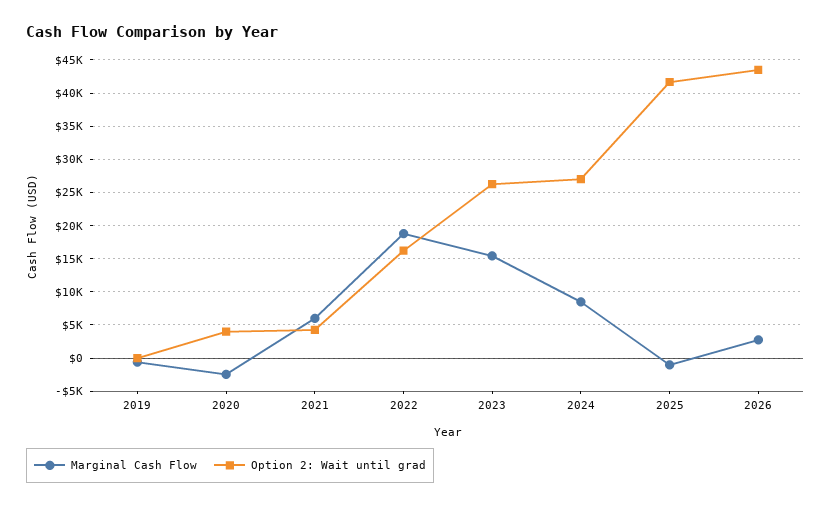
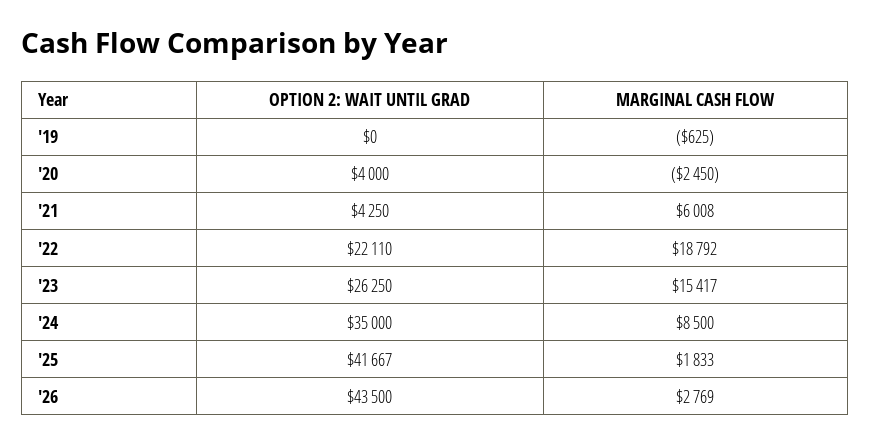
  {
    "Marginal Cash Flow": {
      "2019": -625,
      "2020": -2450,
      "2021": 6008,
      "2022": 18792,
      "2023": 15417,
      "2024": 8500,
-     "2025": -1000,
+     "2025": 1833,
      "2026": 2769
    },
    "Option 2: Wait until grad": {
      "2019": 0,
      "2020": 4000,
      "2021": 4250,
-     "2022": 16000,
+     "2022": 22110,
      "2023": 26250,
-     "2024": 27000,
+     "2024": 35000,
      "2025": 41667,
      "2026": 43500
    }
  }

